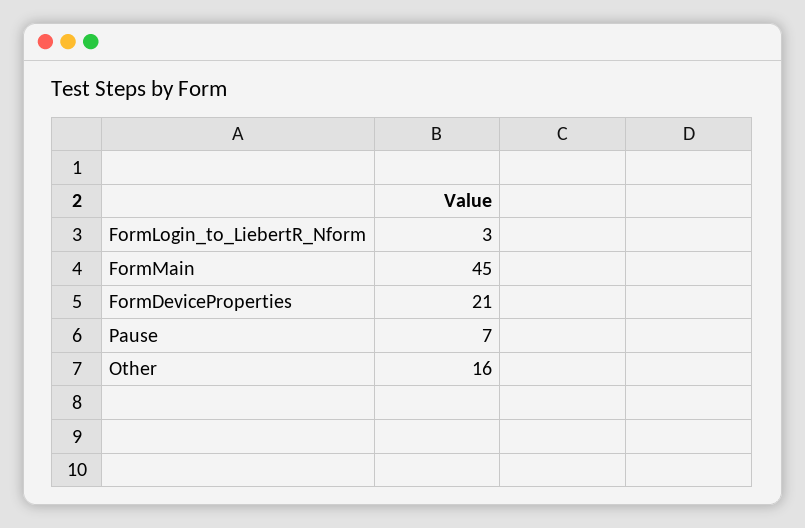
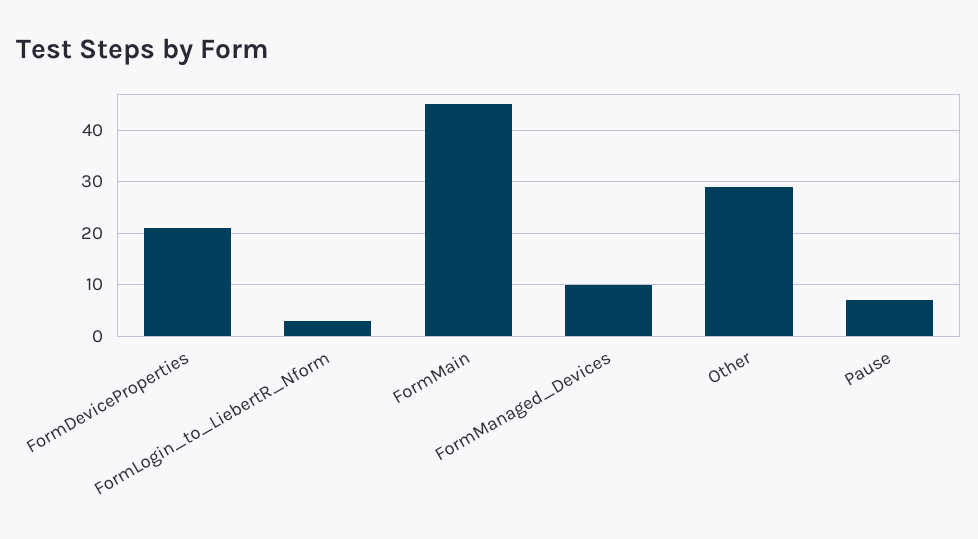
  {
    "FormLogin_to_LiebertR_Nform": 3,
    "FormMain": 45,
    "FormDeviceProperties": 21,
    "Pause": 7,
-   "Other": 16
+   "Other": 30,
+   "FormManaged_Devices": 10
  }

